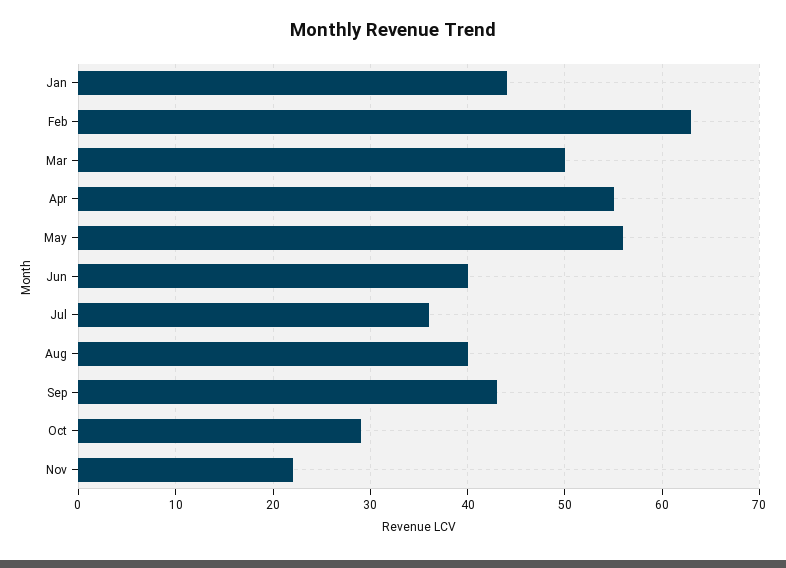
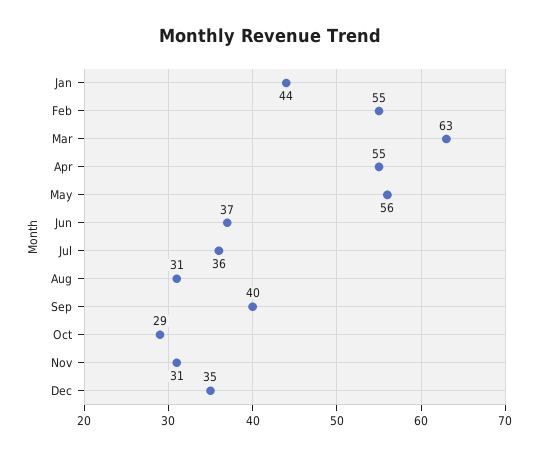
  {
    "Jan": 44,
-   "Feb": 63,
+   "Feb": 55,
-   "Mar": 50,
+   "Mar": 63,
    "Apr": 55,
    "May": 56,
-   "Jun": 40,
+   "Jun": 37,
    "Jul": 36,
-   "Aug": 40,
+   "Aug": 31,
-   "Sep": 43,
+   "Sep": 40,
    "Oct": 29,
-   "Nov": 22
+   "Nov": 31,
+   "Dec": 35
  }

